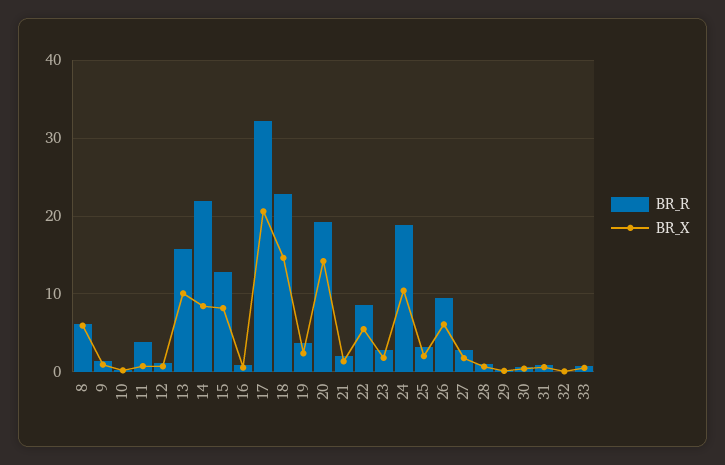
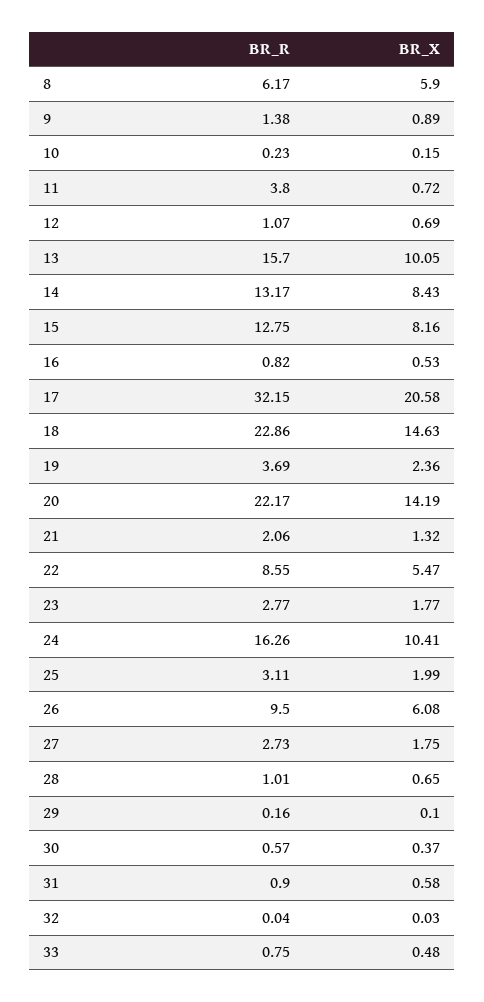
  {
    "BR_R": {
      "8": 6.17,
      "9": 1.38,
      "10": 0.23,
      "11": 3.8,
      "12": 1.07,
      "13": 15.7,
-     "14": 22,
+     "14": 13.17,
      "15": 12.75,
      "16": 0.82,
      "17": 32.15,
      "18": 22.86,
      "19": 3.69,
-     "20": 19,
+     "20": 22.17,
      "21": 2.06,
      "22": 8.55,
      "23": 2.77,
-     "24": 19,
+     "24": 16.26,
      "25": 3.11,
      "26": 9.5,
      "27": 2.73,
      "28": 1.01,
      "29": 0.16,
      "30": 0.57,
      "31": 0.9,
      "32": 0.04,
      "33": 0.75
    },
    "BR_X": {
      "8": 5.9,
      "9": 0.89,
      "10": 0.15,
      "11": 0.72,
      "12": 0.69,
      "13": 10.05,
      "14": 8.43,
      "15": 8.16,
      "16": 0.53,
      "17": 20.58,
      "18": 14.63,
      "19": 2.36,
      "20": 14.19,
      "21": 1.32,
      "22": 5.47,
      "23": 1.77,
      "24": 10.41,
      "25": 1.99,
      "26": 6.08,
      "27": 1.75,
      "28": 0.65,
      "29": 0.1,
      "30": 0.37,
      "31": 0.58,
      "32": 0.03,
      "33": 0.48
    }
  }

